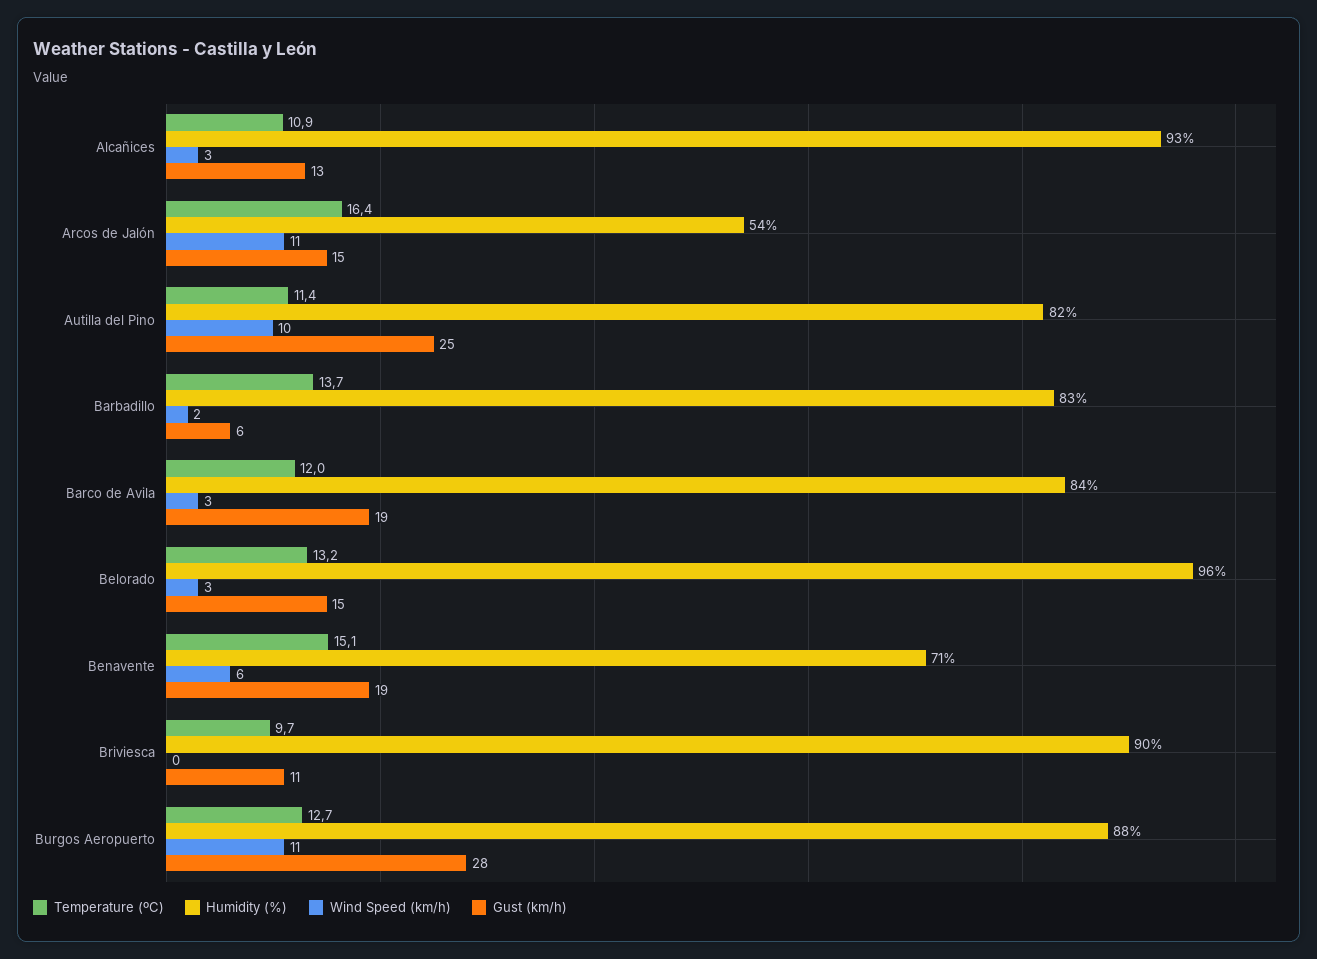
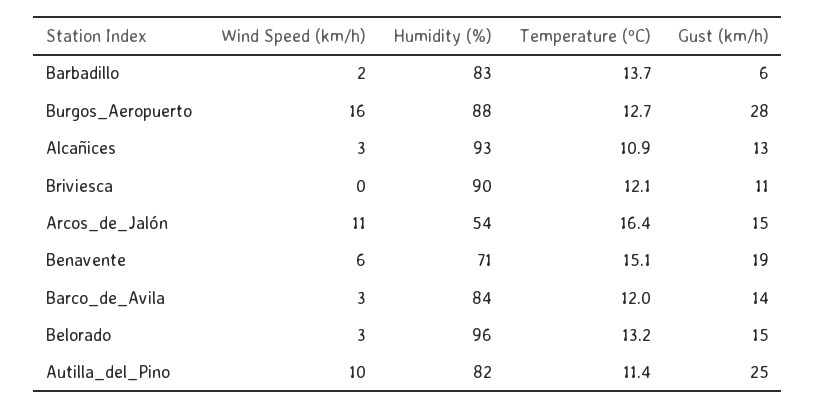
  {
    "Temperature (ºC)": {
      "Alcañices": 10.9,
      "Arcos de Jalón": 16.4,
      "Autilla del Pino": 11.4,
      "Barbadillo": 13.7,
      "Barco de Avila": 12,
      "Belorado": 13.2,
      "Benavente": 15.1,
-     "Briviesca": 9.7,
+     "Briviesca": 12.1,
      "Burgos Aeropuerto": 12.7
    },
    "Humidity (%)": {
      "Alcañices": 93,
      "Arcos de Jalón": 54,
      "Autilla del Pino": 82,
      "Barbadillo": 83,
      "Barco de Avila": 84,
      "Belorado": 96,
      "Benavente": 71,
      "Briviesca": 90,
      "Burgos Aeropuerto": 88
    },
    "Wind Speed (km/h)": {
      "Alcañices": 3,
      "Arcos de Jalón": 11,
      "Autilla del Pino": 10,
      "Barbadillo": 2,
      "Barco de Avila": 3,
      "Belorado": 3,
      "Benavente": 6,
      "Briviesca": 0,
-     "Burgos Aeropuerto": 11
+     "Burgos Aeropuerto": 16
    },
    "Gust (km/h)": {
      "Alcañices": 13,
      "Arcos de Jalón": 15,
      "Autilla del Pino": 25,
      "Barbadillo": 6,
-     "Barco de Avila": 19,
+     "Barco de Avila": 14,
      "Belorado": 15,
      "Benavente": 19,
      "Briviesca": 11,
      "Burgos Aeropuerto": 28
    }
  }

